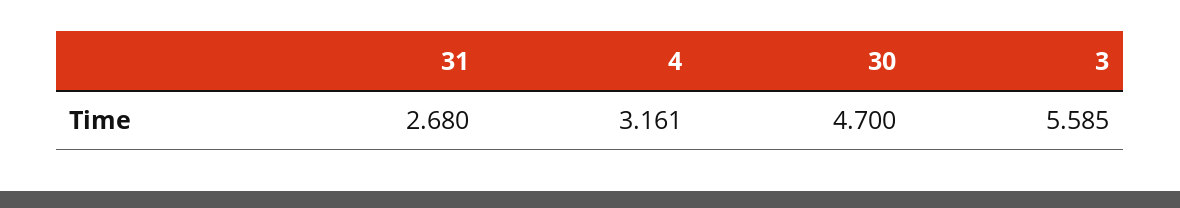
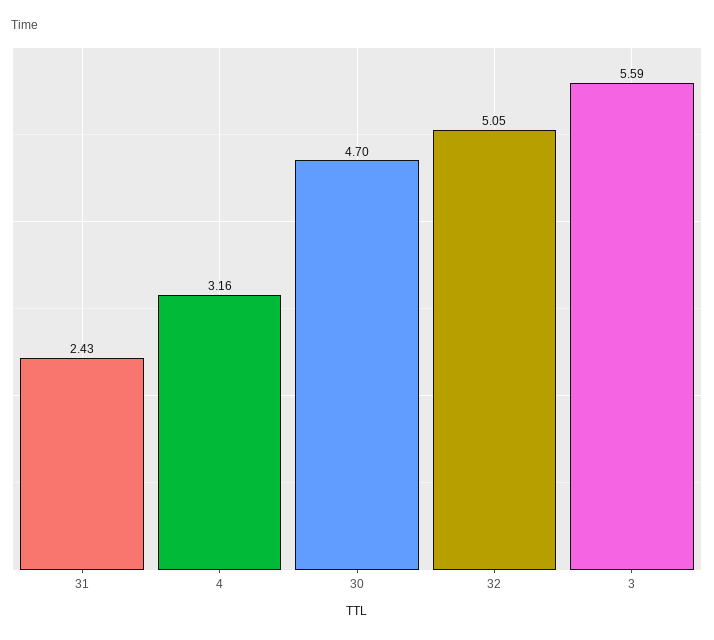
  {
-   "31": 2.68,
+   "31": 2.43,
    "4": 3.161,
    "30": 4.7,
-   "3": 5.585
+   "3": 5.585,
+   "32": 5.05
  }

